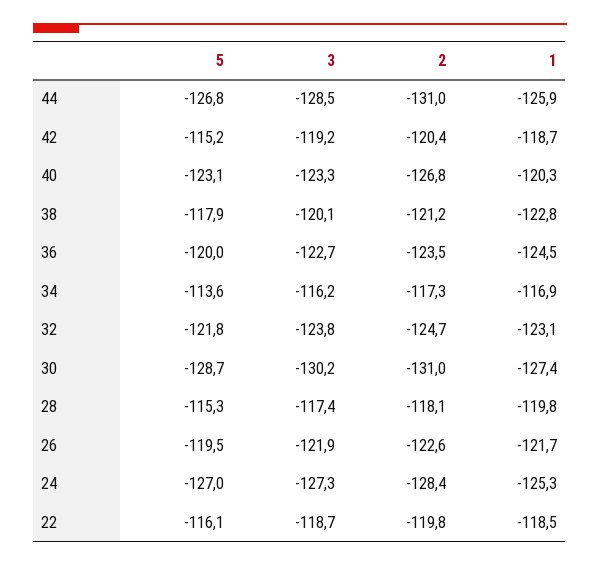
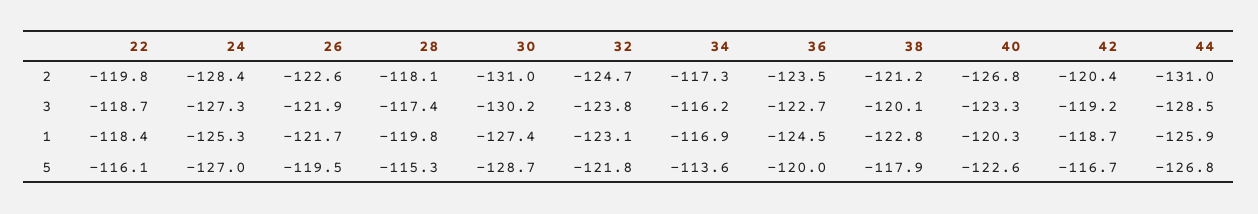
  {
    "5": {
      "44": -126.8,
-     "42": -115.2,
+     "42": -116.7,
-     "40": -123.1,
+     "40": -122.6,
      "38": -117.9,
      "36": -120,
      "34": -113.6,
      "32": -121.8,
      "30": -128.7,
      "28": -115.3,
      "26": -119.5,
      "24": -127,
      "22": -116.1
    },
    "3": {
      "44": -128.5,
      "42": -119.2,
      "40": -123.3,
      "38": -120.1,
      "36": -122.7,
      "34": -116.2,
      "32": -123.8,
      "30": -130.2,
      "28": -117.4,
      "26": -121.9,
      "24": -127.3,
      "22": -118.7
    },
    "2": {
      "44": -131,
      "42": -120.4,
      "40": -126.8,
      "38": -121.2,
      "36": -123.5,
      "34": -117.3,
      "32": -124.7,
      "30": -131,
      "28": -118.1,
      "26": -122.6,
      "24": -128.4,
      "22": -119.8
    },
    "1": {
      "44": -125.9,
      "42": -118.7,
      "40": -120.3,
      "38": -122.8,
      "36": -124.5,
      "34": -116.9,
      "32": -123.1,
      "30": -127.4,
      "28": -119.8,
      "26": -121.7,
      "24": -125.3,
-     "22": -118.5
+     "22": -118.4
    }
  }

